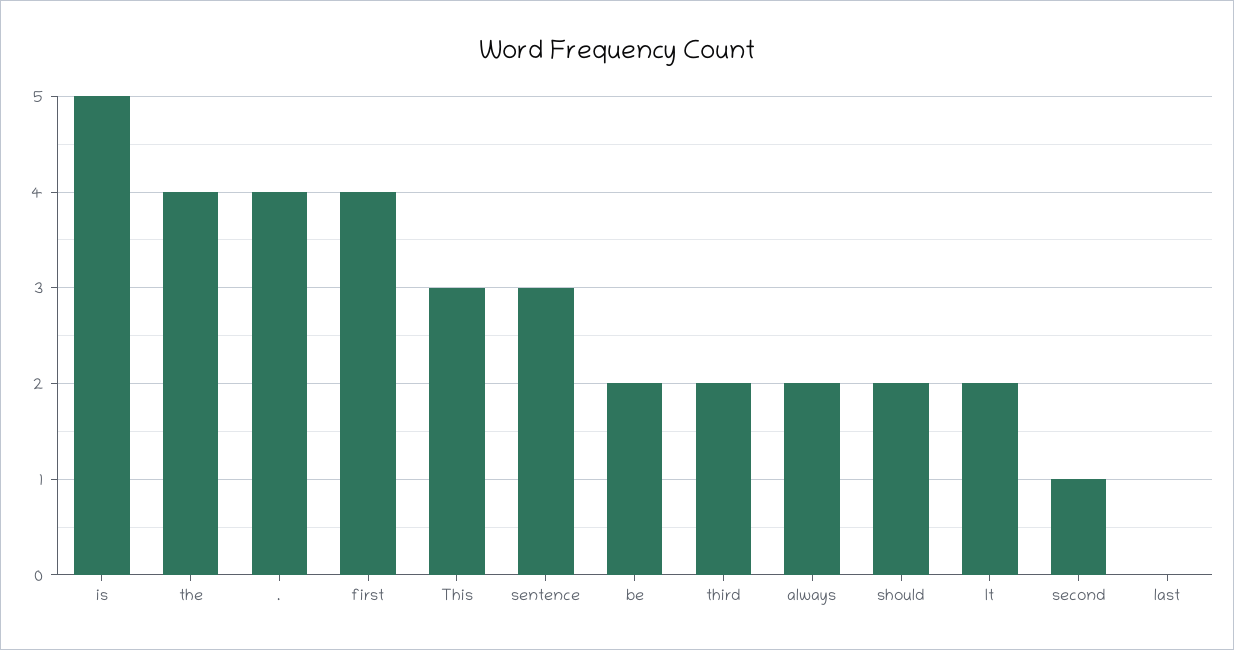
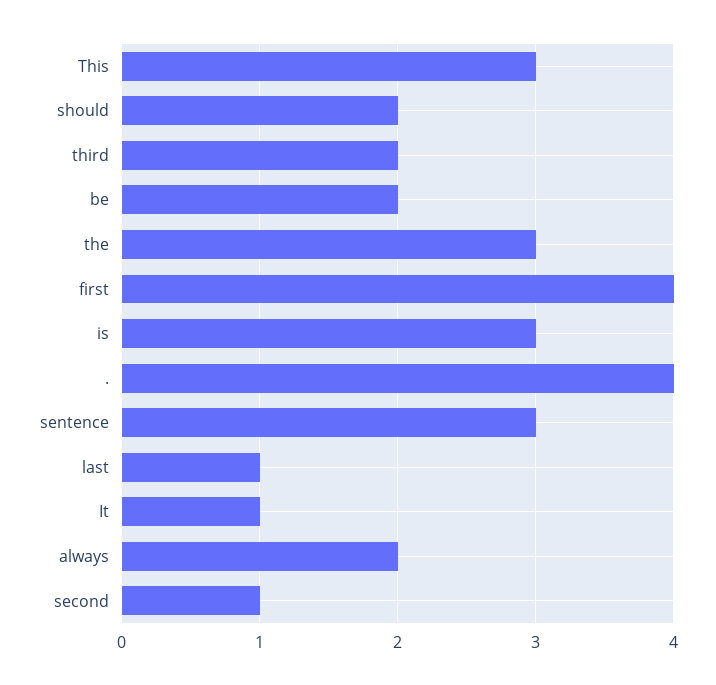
  {
-   "is": 5,
+   "is": 3,
-   "the": 4,
+   "the": 3,
    ".": 4,
    "first": 4,
    "This": 3,
    "sentence": 3,
    "be": 2,
    "third": 2,
    "always": 2,
    "should": 2,
-   "It": 2,
+   "It": 1,
    "second": 1,
-   "last": 0
+   "last": 1
  }

